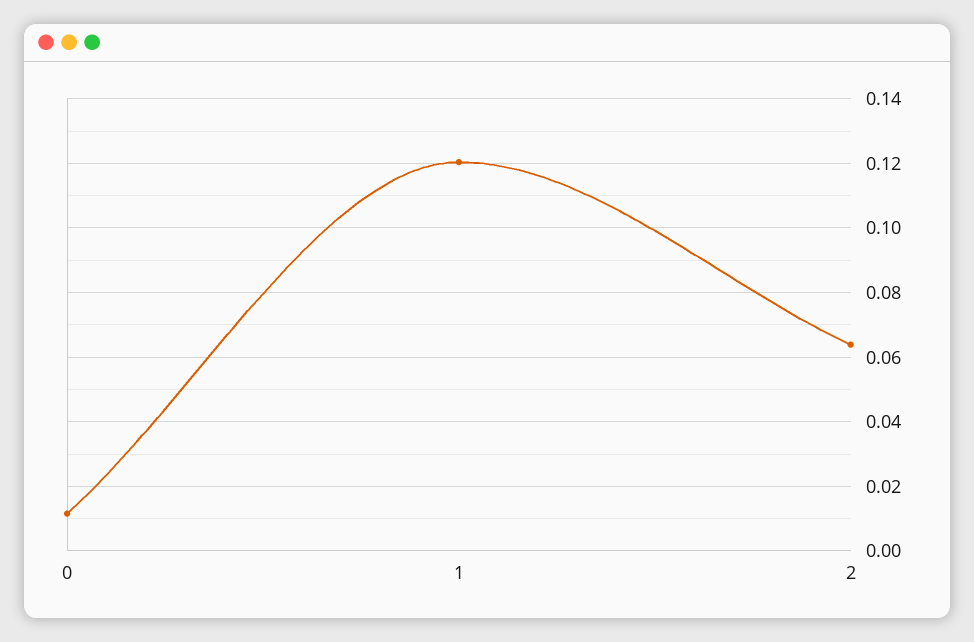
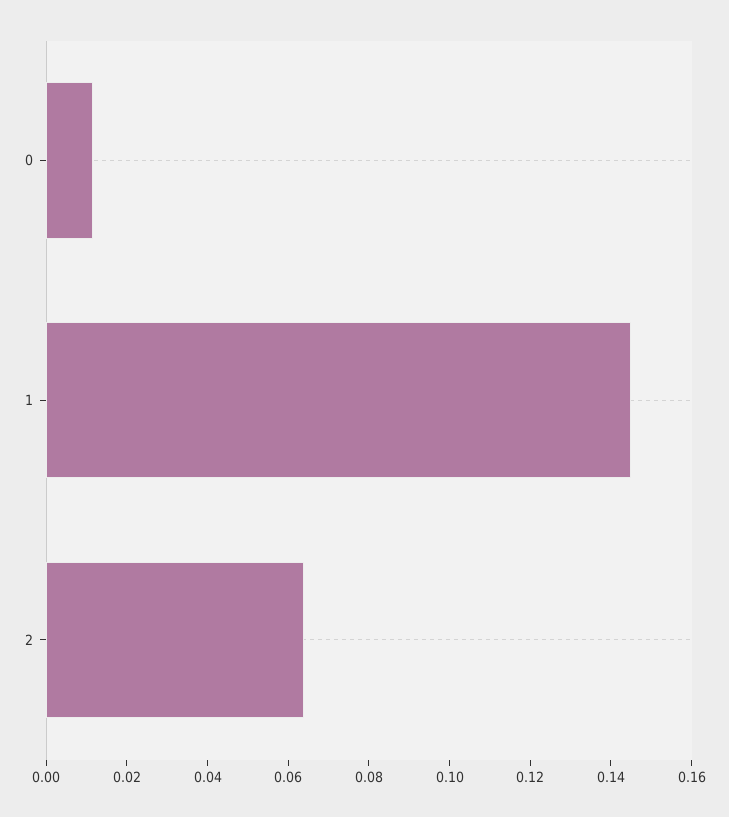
  {
    "0": 0.012,
-   "1": 0.12,
+   "1": 0.145,
    "2": 0.064
  }

